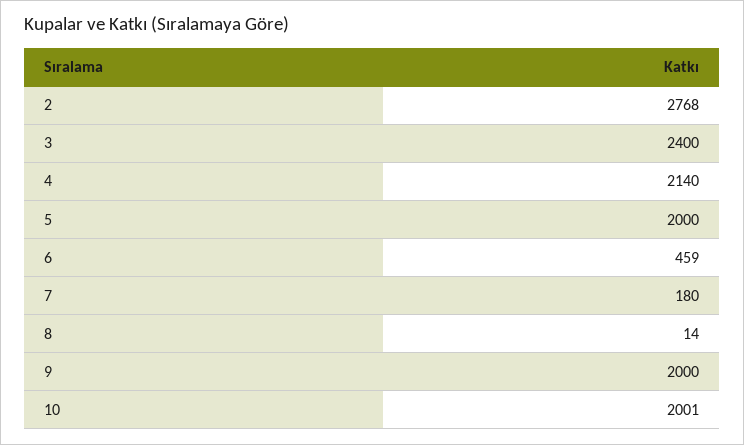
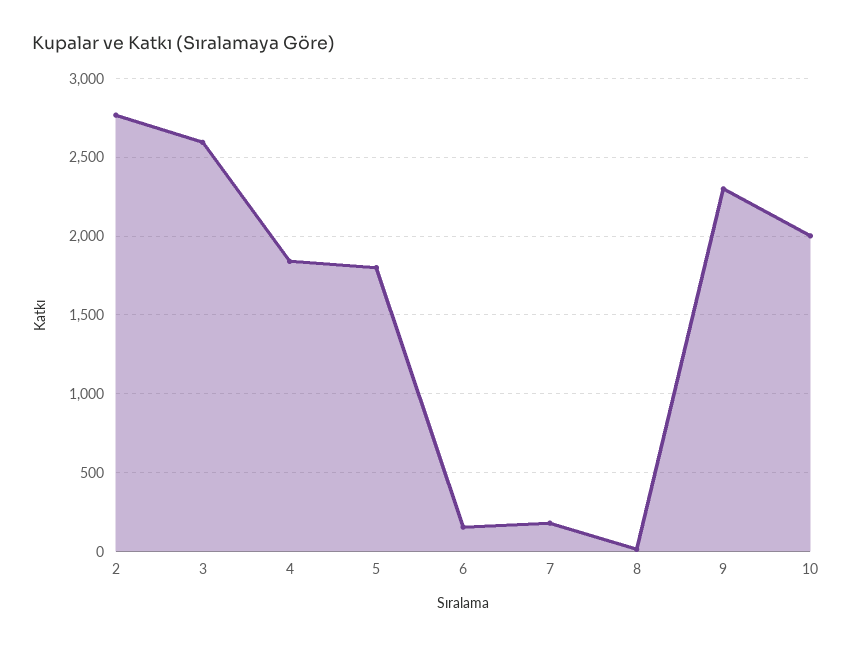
  {
    "2": 2768,
-   "3": 2400,
+   "3": 2600,
-   "4": 2140,
+   "4": 1850,
-   "5": 2000,
+   "5": 1800,
-   "6": 459,
+   "6": 150,
    "7": 180,
    "8": 14,
-   "9": 2000,
+   "9": 2300,
    "10": 2001
  }

